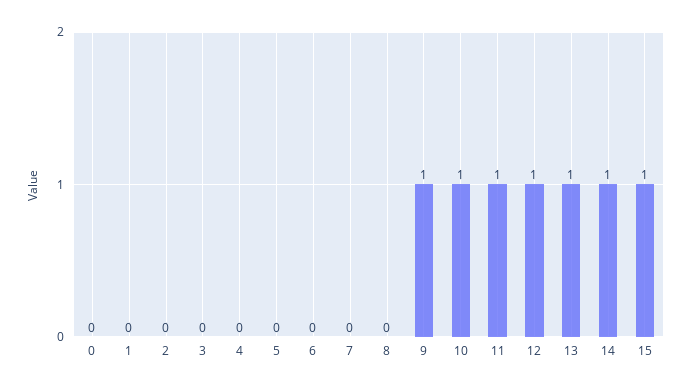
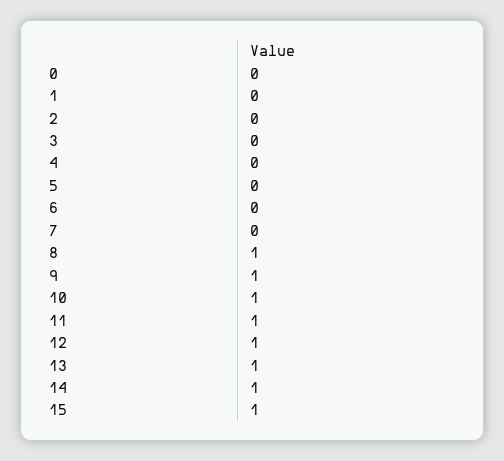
  {
    "0": 0,
    "1": 0,
    "2": 0,
    "3": 0,
    "4": 0,
    "5": 0,
    "6": 0,
    "7": 0,
-   "8": 0,
+   "8": 1,
    "9": 1,
    "10": 1,
    "11": 1,
    "12": 1,
    "13": 1,
    "14": 1,
    "15": 1
  }

